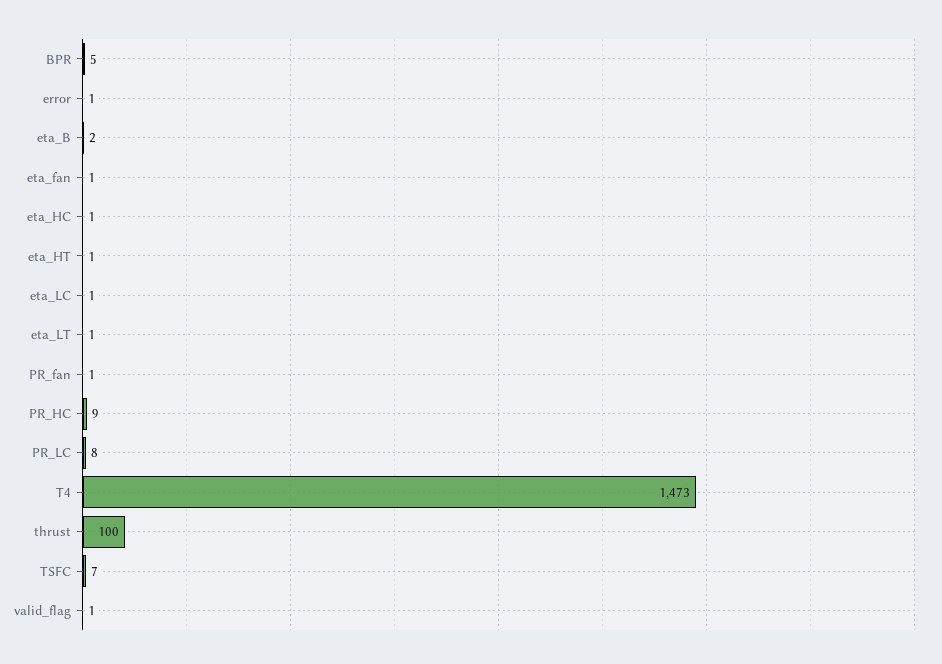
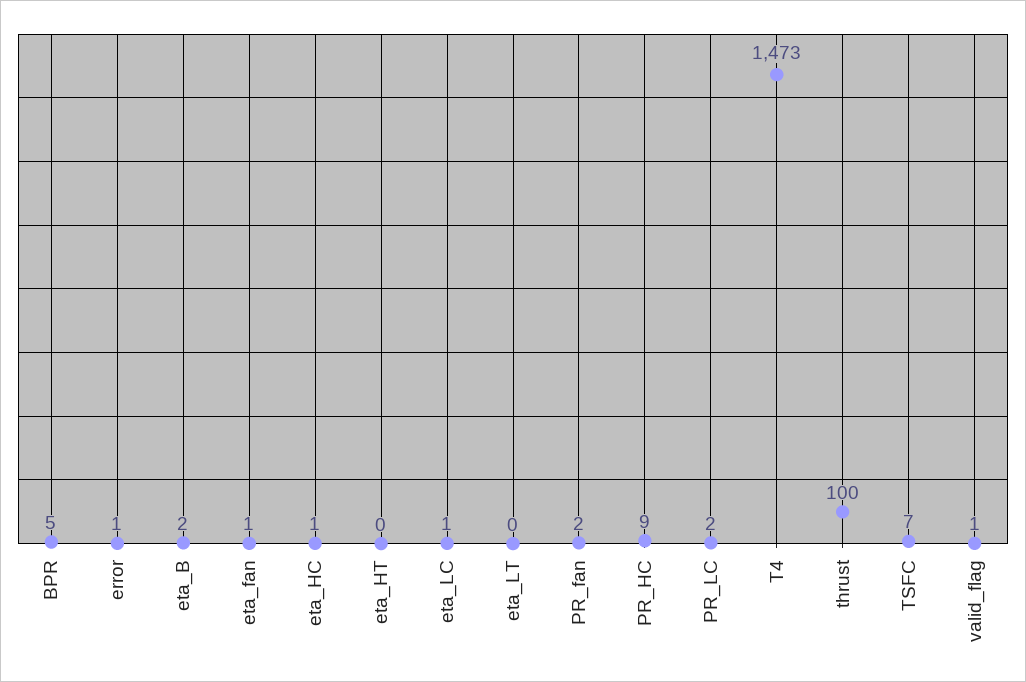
  {
    "BPR": 5,
    "error": 1,
    "eta_B": 2,
    "eta_fan": 1,
    "eta_HC": 1,
-   "eta_HT": 1,
+   "eta_HT": 0,
    "eta_LC": 1,
-   "eta_LT": 1,
+   "eta_LT": 0,
-   "PR_fan": 1,
+   "PR_fan": 2,
    "PR_HC": 9,
-   "PR_LC": 8,
+   "PR_LC": 2,
    "T4": 1473,
    "thrust": 100,
    "TSFC": 7,
    "valid_flag": 1
  }

